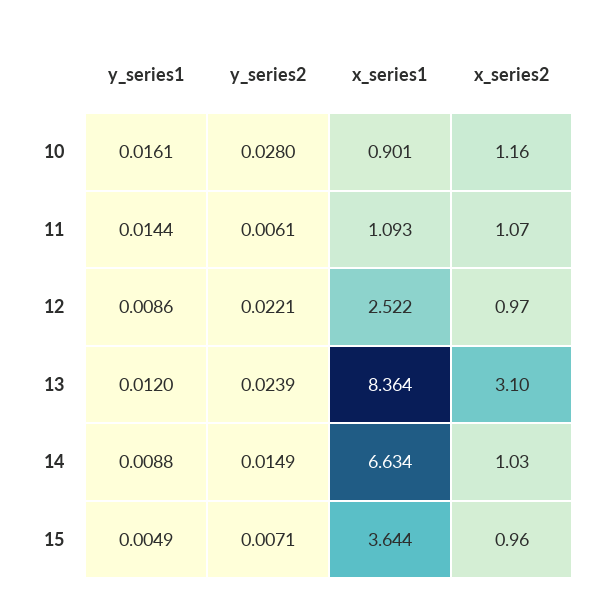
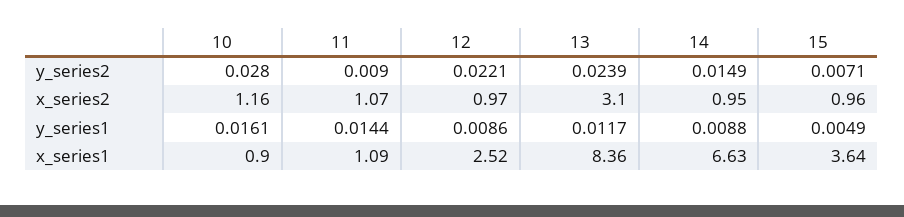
  {
    "y_series1": {
      "10": 0.0161,
      "11": 0.0144,
      "12": 0.0086,
-     "13": 0.012,
+     "13": 0.0117,
      "14": 0.0088,
      "15": 0.0049
    },
    "y_series2": {
      "10": 0.028,
-     "11": 0.0061,
+     "11": 0.009,
      "12": 0.0221,
      "13": 0.0239,
      "14": 0.0149,
      "15": 0.0071
    },
    "x_series1": {
      "10": 0.901,
      "11": 1.093,
      "12": 2.522,
      "13": 8.364,
      "14": 6.634,
      "15": 3.644
    },
    "x_series2": {
      "10": 1.16,
      "11": 1.07,
      "12": 0.97,
      "13": 3.1,
-     "14": 1.03,
+     "14": 0.95,
      "15": 0.96
    }
  }

